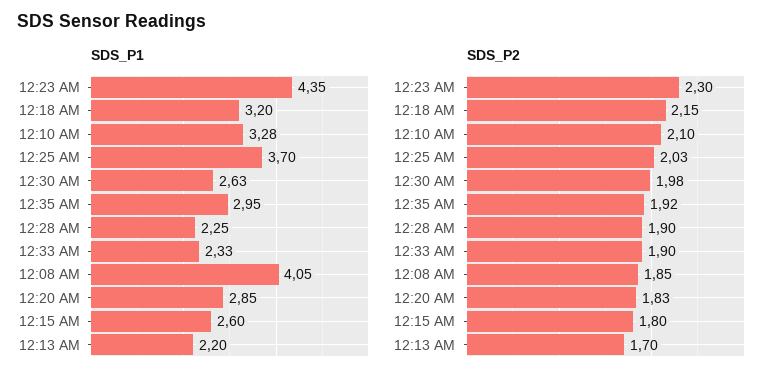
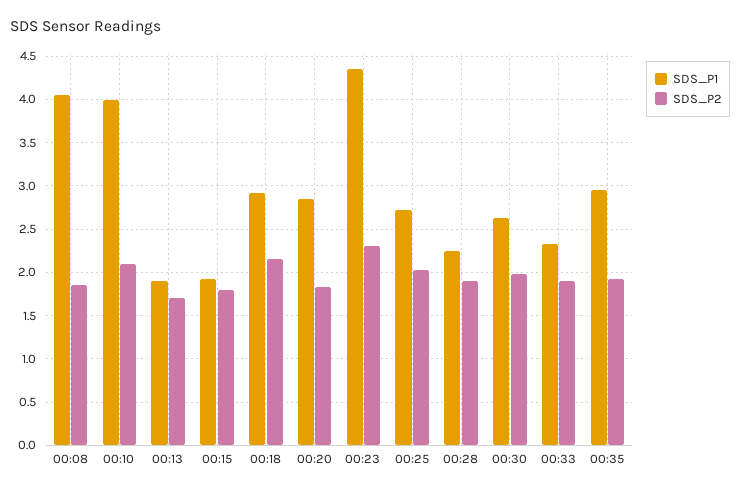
  {
    "SDS_P1": {
      "12:23 AM": 4.35,
-     "12:18 AM": 3.2,
+     "12:18 AM": 2.9,
-     "12:10 AM": 3.28,
+     "12:10 AM": 4,
-     "12:25 AM": 3.7,
+     "12:25 AM": 2.7,
      "12:30 AM": 2.63,
      "12:35 AM": 2.95,
      "12:28 AM": 2.25,
      "12:33 AM": 2.33,
      "12:08 AM": 4.05,
      "12:20 AM": 2.85,
-     "12:15 AM": 2.6,
+     "12:15 AM": 1.9,
-     "12:13 AM": 2.2
+     "12:13 AM": 1.9
    },
    "SDS_P2": {
      "12:23 AM": 2.3,
      "12:18 AM": 2.15,
      "12:10 AM": 2.1,
      "12:25 AM": 2.03,
      "12:30 AM": 1.98,
      "12:35 AM": 1.92,
      "12:28 AM": 1.9,
      "12:33 AM": 1.9,
      "12:08 AM": 1.85,
      "12:20 AM": 1.83,
      "12:15 AM": 1.8,
      "12:13 AM": 1.7
    }
  }

